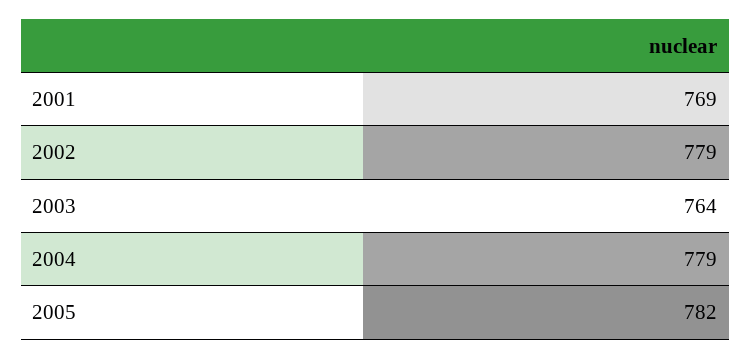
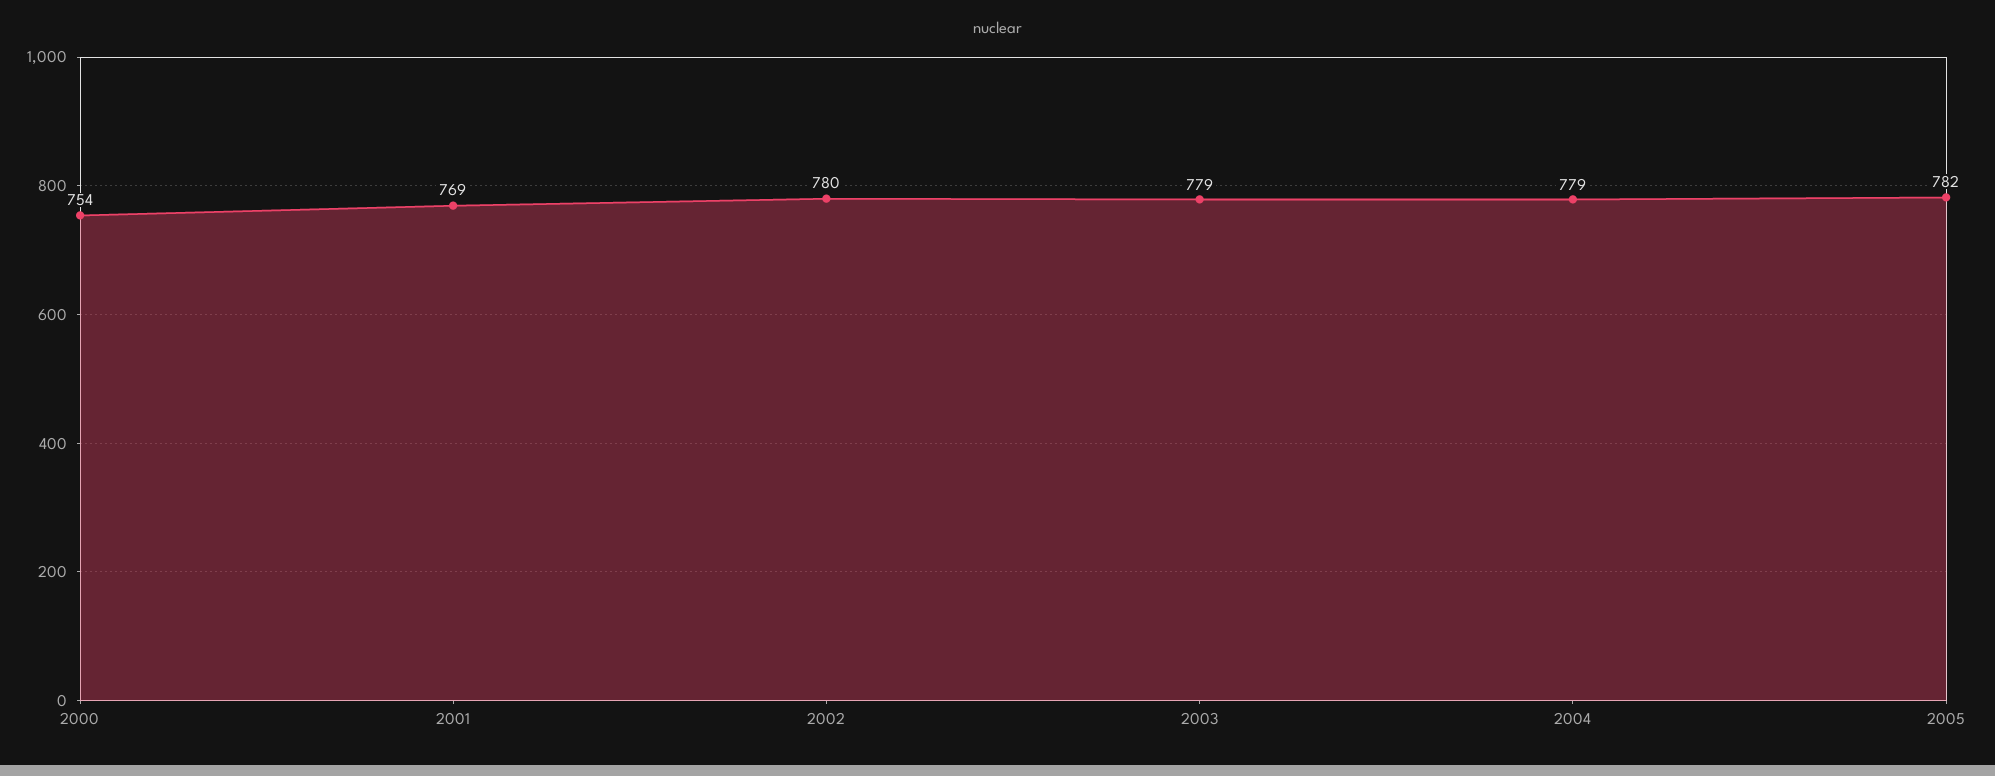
  {
    "2001": 769,
-   "2002": 779,
+   "2002": 780,
-   "2003": 764,
+   "2003": 779,
    "2004": 779,
-   "2005": 782
+   "2005": 782,
+   "2000": 754
  }

